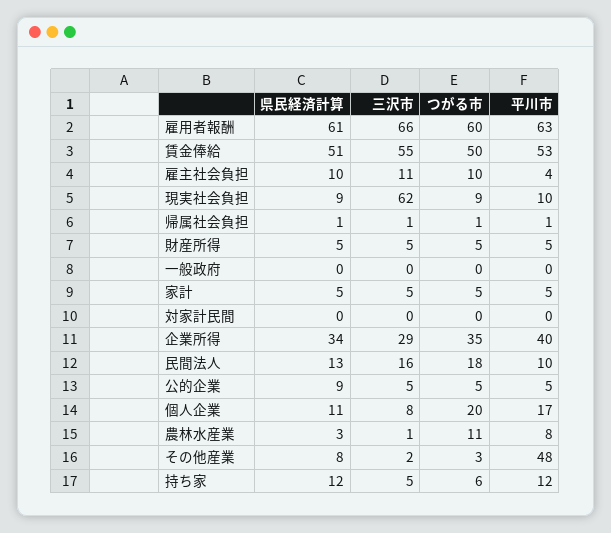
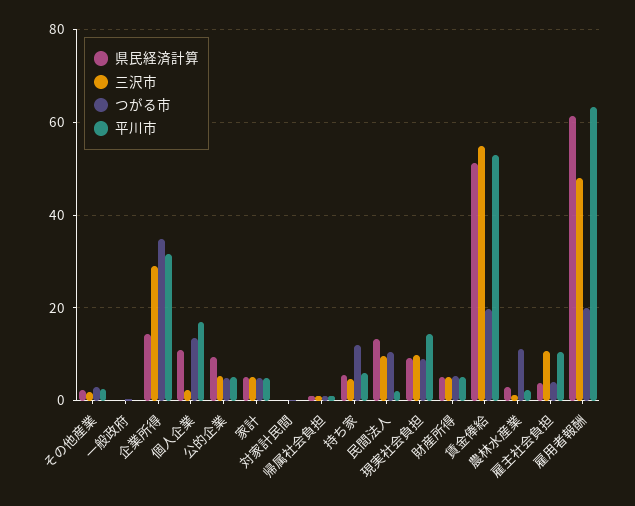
  {
    "県民経済計算": {
      "雇用者報酬": 61,
      "賃金俸給": 51,
-     "雇主社会負担": 10,
+     "雇主社会負担": 4,
      "現実社会負担": 9,
      "帰属社会負担": 1,
      "財産所得": 5,
      "一般政府": 0,
      "家計": 5,
      "対家計民間": 0,
-     "企業所得": 34,
+     "企業所得": 14,
      "民間法人": 13,
      "公的企業": 9,
      "個人企業": 11,
      "農林水産業": 3,
-     "その他産業": 8,
+     "その他産業": 2,
-     "持ち家": 12
+     "持ち家": 6
    },
    "三沢市": {
-     "雇用者報酬": 66,
+     "雇用者報酬": 48,
      "賃金俸給": 55,
      "雇主社会負担": 11,
-     "現実社会負担": 62,
+     "現実社会負担": 10,
      "帰属社会負担": 1,
      "財産所得": 5,
      "一般政府": 0,
      "家計": 5,
      "対家計民間": 0,
      "企業所得": 29,
-     "民間法人": 16,
+     "民間法人": 10,
      "公的企業": 5,
-     "個人企業": 8,
+     "個人企業": 2,
      "農林水産業": 1,
      "その他産業": 2,
      "持ち家": 5
    },
    "つがる市": {
-     "雇用者報酬": 60,
+     "雇用者報酬": 20,
-     "賃金俸給": 50,
+     "賃金俸給": 20,
-     "雇主社会負担": 10,
+     "雇主社会負担": 4,
      "現実社会負担": 9,
      "帰属社会負担": 1,
      "財産所得": 5,
      "一般政府": 0,
      "家計": 5,
      "対家計民間": 0,
      "企業所得": 35,
-     "民間法人": 18,
+     "民間法人": 10,
      "公的企業": 5,
-     "個人企業": 20,
+     "個人企業": 14,
      "農林水産業": 11,
      "その他産業": 3,
-     "持ち家": 6
+     "持ち家": 12
    },
    "平川市": {
      "雇用者報酬": 63,
      "賃金俸給": 53,
-     "雇主社会負担": 4,
+     "雇主社会負担": 10,
-     "現実社会負担": 10,
+     "現実社会負担": 14,
      "帰属社会負担": 1,
      "財産所得": 5,
      "一般政府": 0,
      "家計": 5,
      "対家計民間": 0,
-     "企業所得": 40,
+     "企業所得": 32,
-     "民間法人": 10,
+     "民間法人": 2,
      "公的企業": 5,
      "個人企業": 17,
-     "農林水産業": 8,
+     "農林水産業": 2,
-     "その他産業": 48,
+     "その他産業": 2,
-     "持ち家": 12
+     "持ち家": 6
    }
  }

